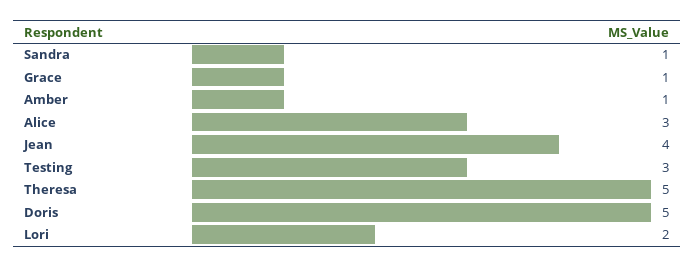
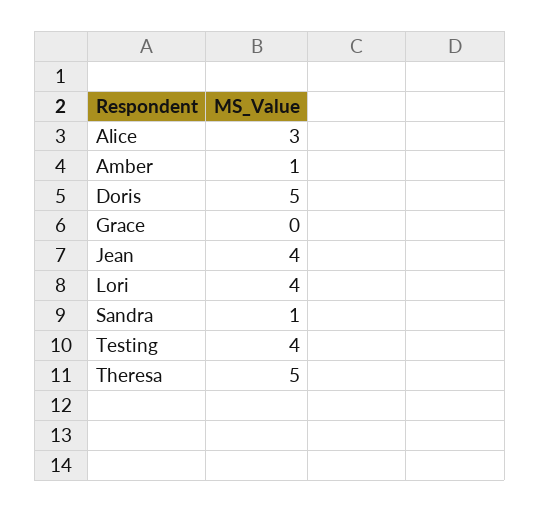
  {
    "Sandra": 1,
-   "Grace": 1,
+   "Grace": 0,
    "Amber": 1,
    "Alice": 3,
    "Jean": 4,
-   "Testing": 3,
+   "Testing": 4,
    "Theresa": 5,
    "Doris": 5,
-   "Lori": 2
+   "Lori": 4
  }

